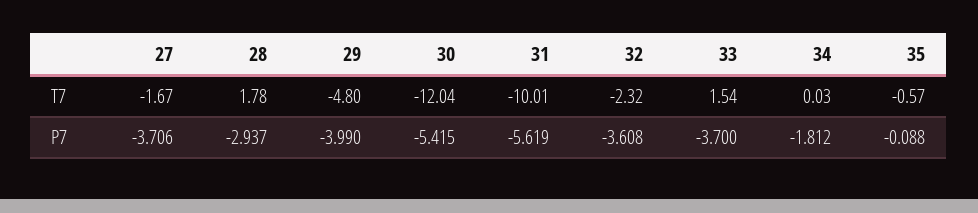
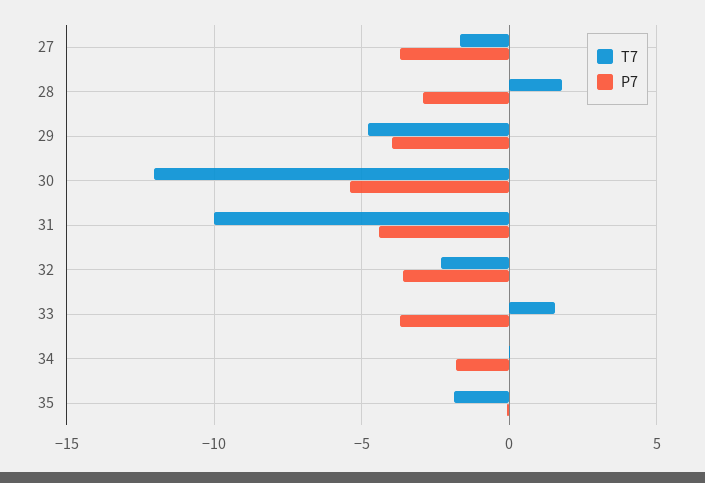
  {
    "T7": {
      "27": -1.67,
      "28": 1.78,
      "29": -4.8,
      "30": -12.04,
      "31": -10.01,
      "32": -2.32,
      "33": 1.54,
      "34": 0.03,
-     "35": -0.57
+     "35": -2
    },
    "P7": {
      "27": -3.706,
      "28": -2.937,
      "29": -3.99,
      "30": -5.415,
-     "31": -5.619,
+     "31": -4.5,
      "32": -3.608,
      "33": -3.7,
      "34": -1.812,
      "35": -0.088
    }
  }

